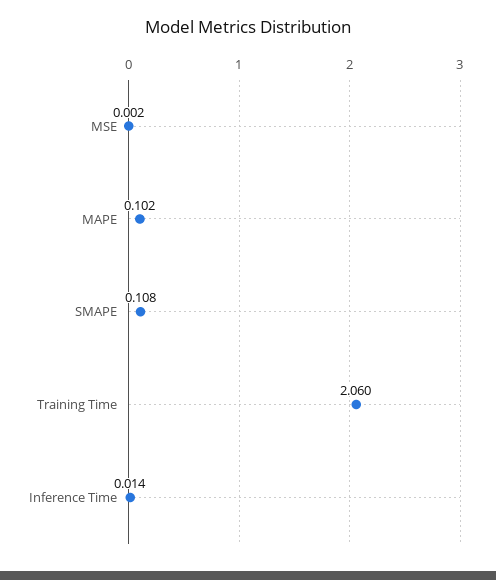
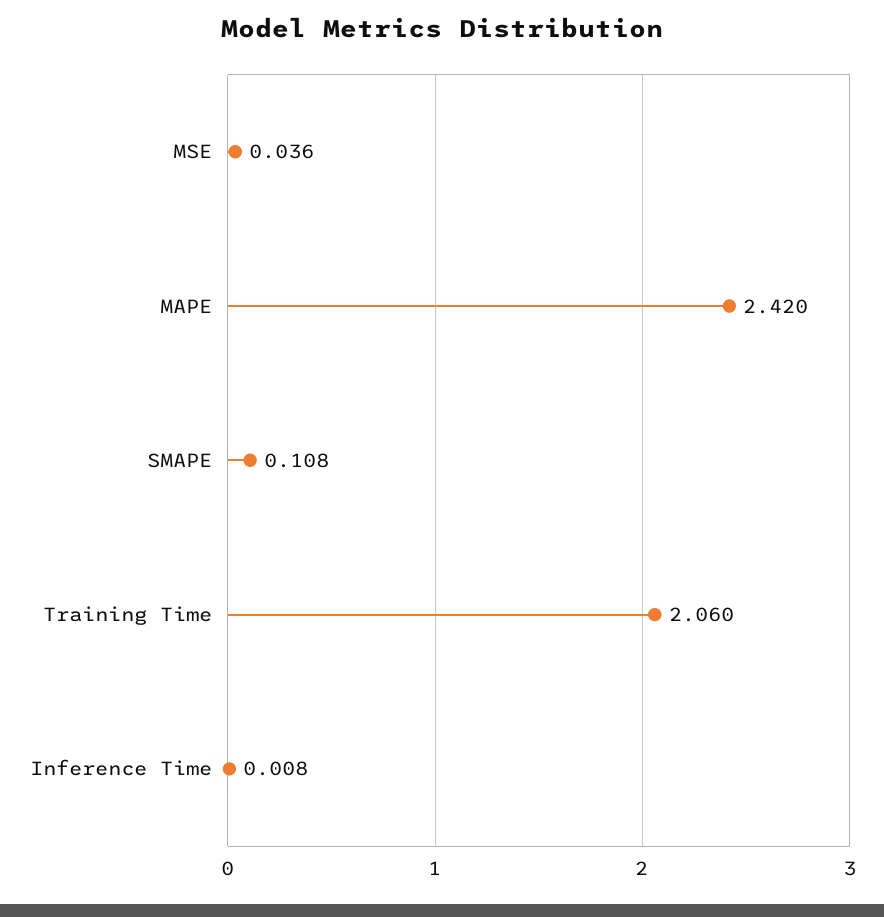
  {
-   "MSE": 0.002,
+   "MSE": 0.036,
-   "MAPE": 0.102,
+   "MAPE": 2.42,
    "SMAPE": 0.108,
    "Training Time": 2.06,
-   "Inference Time": 0.014
+   "Inference Time": 0.008
  }

